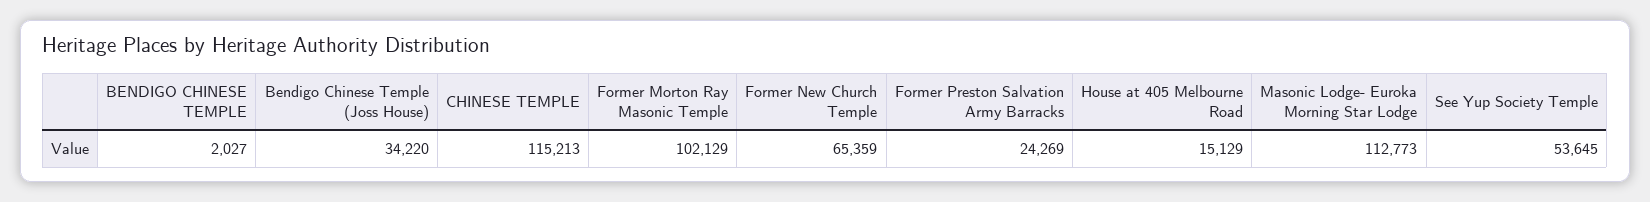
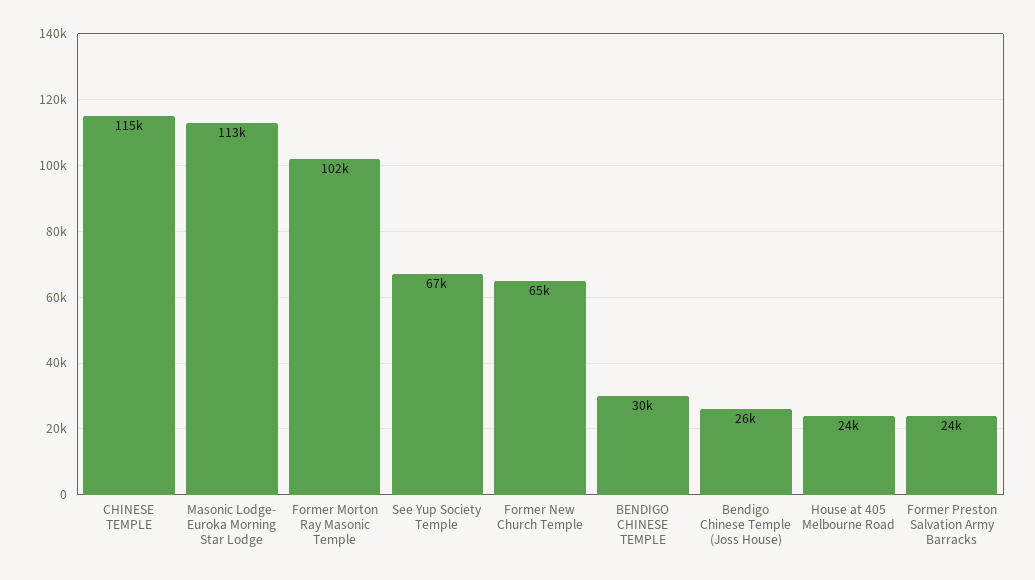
  {
-   "BENDIGO CHINESE TEMPLE": 2027,
+   "BENDIGO CHINESE TEMPLE": 30000,
-   "Bendigo Chinese Temple (Joss House)": 34220,
+   "Bendigo Chinese Temple (Joss House)": 26000,
    "CHINESE TEMPLE": 115213,
    "Former Morton Ray Masonic Temple": 102129,
    "Former New Church Temple": 65359,
    "Former Preston Salvation Army Barracks": 24269,
-   "House at 405 Melbourne Road": 15129,
+   "House at 405 Melbourne Road": 24000,
    "Masonic Lodge- Euroka Morning Star Lodge": 112773,
-   "See Yup Society Temple": 53645
+   "See Yup Society Temple": 67000
  }

